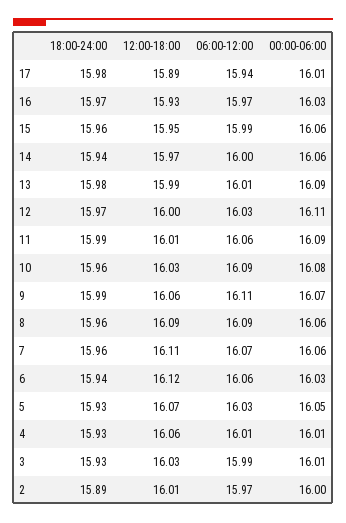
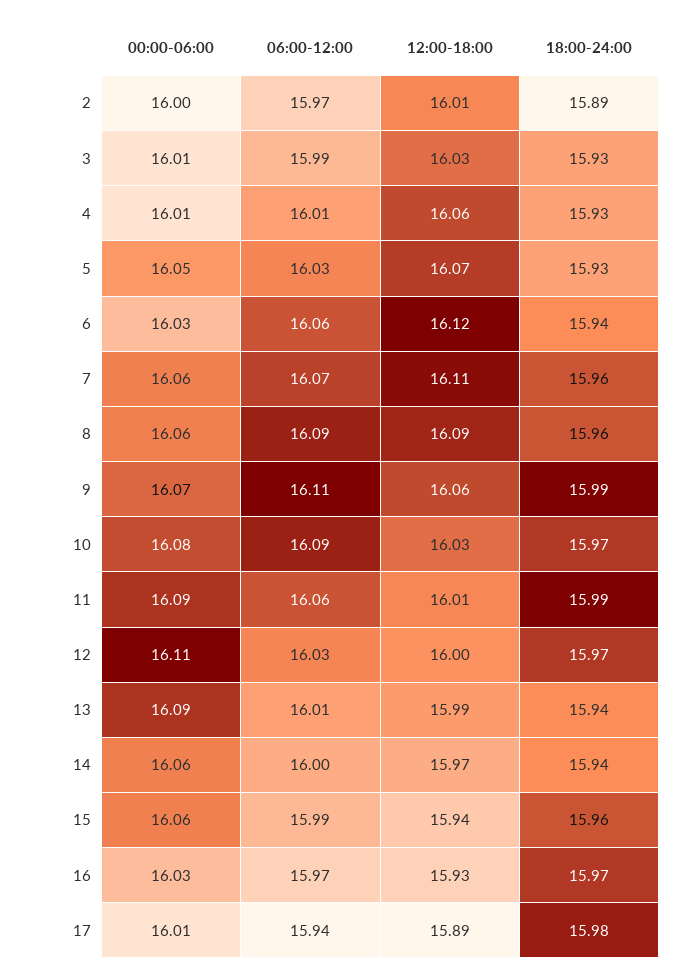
  {
    "18:00-24:00": {
      "17": 15.98,
      "16": 15.97,
      "15": 15.96,
      "14": 15.94,
-     "13": 15.98,
+     "13": 15.94,
      "12": 15.97,
      "11": 15.99,
-     "10": 15.96,
+     "10": 15.97,
      "9": 15.99,
      "8": 15.96,
      "7": 15.96,
      "6": 15.94,
      "5": 15.93,
      "4": 15.93,
      "3": 15.93,
      "2": 15.89
    },
    "12:00-18:00": {
      "17": 15.89,
      "16": 15.93,
-     "15": 15.95,
+     "15": 15.94,
      "14": 15.97,
      "13": 15.99,
      "12": 16,
      "11": 16.01,
      "10": 16.03,
      "9": 16.06,
      "8": 16.09,
      "7": 16.11,
      "6": 16.12,
      "5": 16.07,
      "4": 16.06,
      "3": 16.03,
      "2": 16.01
    },
    "06:00-12:00": {
      "17": 15.94,
      "16": 15.97,
      "15": 15.99,
      "14": 16,
      "13": 16.01,
      "12": 16.03,
      "11": 16.06,
      "10": 16.09,
      "9": 16.11,
      "8": 16.09,
      "7": 16.07,
      "6": 16.06,
      "5": 16.03,
      "4": 16.01,
      "3": 15.99,
      "2": 15.97
    },
    "00:00-06:00": {
      "17": 16.01,
      "16": 16.03,
      "15": 16.06,
      "14": 16.06,
      "13": 16.09,
      "12": 16.11,
      "11": 16.09,
      "10": 16.08,
      "9": 16.07,
      "8": 16.06,
      "7": 16.06,
      "6": 16.03,
      "5": 16.05,
      "4": 16.01,
      "3": 16.01,
      "2": 16
    }
  }

